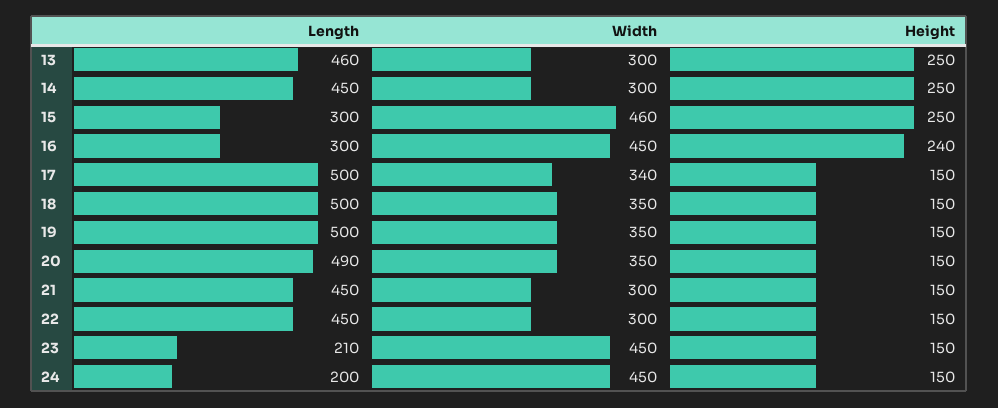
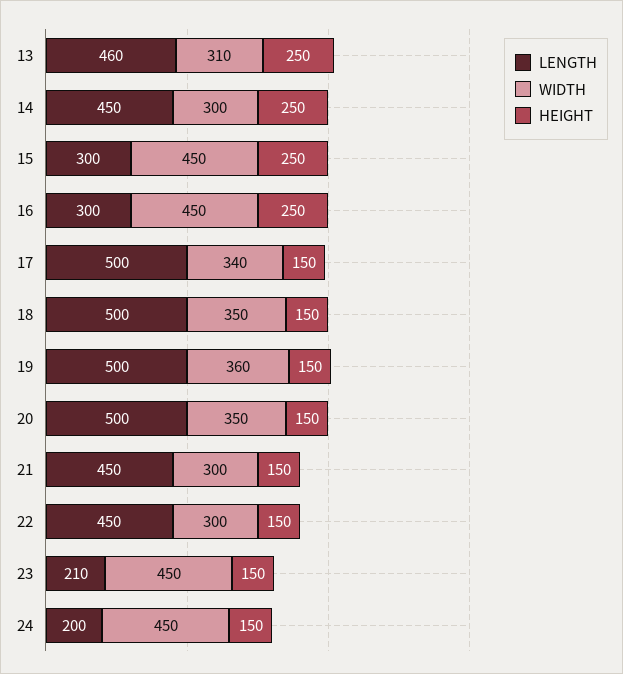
  {
    "Length": {
      "13": 460,
      "14": 450,
      "15": 300,
      "16": 300,
      "17": 500,
      "18": 500,
      "19": 500,
-     "20": 490,
+     "20": 500,
      "21": 450,
      "22": 450,
      "23": 210,
      "24": 200
    },
    "Width": {
-     "13": 300,
+     "13": 310,
      "14": 300,
-     "15": 460,
+     "15": 450,
      "16": 450,
      "17": 340,
      "18": 350,
-     "19": 350,
+     "19": 360,
      "20": 350,
      "21": 300,
      "22": 300,
      "23": 450,
      "24": 450
    },
    "Height": {
      "13": 250,
      "14": 250,
      "15": 250,
-     "16": 240,
+     "16": 250,
      "17": 150,
      "18": 150,
      "19": 150,
      "20": 150,
      "21": 150,
      "22": 150,
      "23": 150,
      "24": 150
    }
  }

